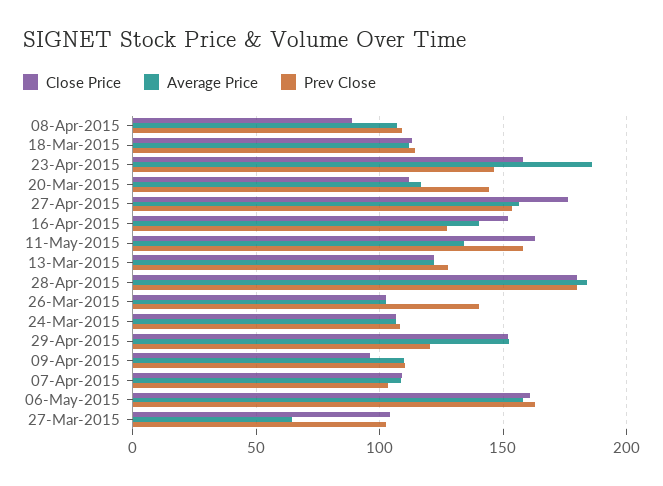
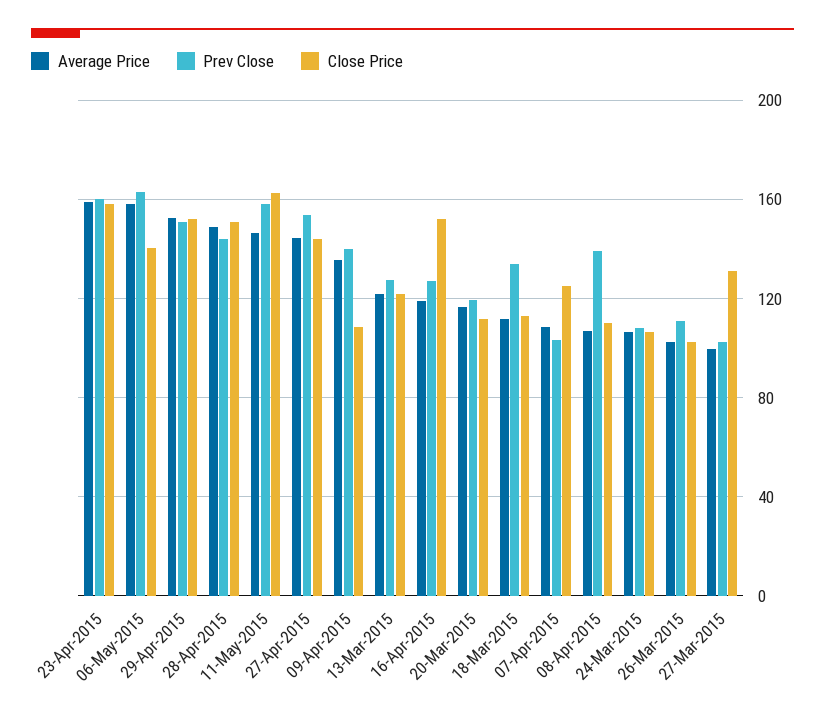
  {
    "Close Price": {
-     "08-Apr-2015": 90,
+     "08-Apr-2015": 110,
      "18-Mar-2015": 115,
      "23-Apr-2015": 160,
      "20-Mar-2015": 110,
-     "27-Apr-2015": 175,
+     "27-Apr-2015": 145,
      "16-Apr-2015": 150,
      "11-May-2015": 165,
      "13-Mar-2015": 120,
-     "28-Apr-2015": 180,
+     "28-Apr-2015": 150,
      "26-Mar-2015": 105,
      "24-Mar-2015": 105,
      "29-Apr-2015": 150,
-     "09-Apr-2015": 95,
+     "09-Apr-2015": 110,
-     "07-Apr-2015": 110,
+     "07-Apr-2015": 125,
-     "06-May-2015": 160,
+     "06-May-2015": 140,
-     "27-Mar-2015": 105
+     "27-Mar-2015": 130
    },
    "Average Price": {
      "08-Apr-2015": 105,
      "18-Mar-2015": 110,
-     "23-Apr-2015": 185,
+     "23-Apr-2015": 160,
      "20-Mar-2015": 115,
-     "27-Apr-2015": 155,
+     "27-Apr-2015": 145,
-     "16-Apr-2015": 140,
+     "16-Apr-2015": 120,
-     "11-May-2015": 135,
+     "11-May-2015": 145,
      "13-Mar-2015": 120,
-     "28-Apr-2015": 185,
+     "28-Apr-2015": 150,
      "26-Mar-2015": 105,
      "24-Mar-2015": 105,
      "29-Apr-2015": 150,
-     "09-Apr-2015": 110,
+     "09-Apr-2015": 135,
      "07-Apr-2015": 110,
      "06-May-2015": 160,
-     "27-Mar-2015": 65
+     "27-Mar-2015": 100
    },
    "Prev Close": {
-     "08-Apr-2015": 110,
+     "08-Apr-2015": 140,
-     "18-Mar-2015": 115,
+     "18-Mar-2015": 135,
-     "23-Apr-2015": 145,
+     "23-Apr-2015": 160,
-     "20-Mar-2015": 145,
+     "20-Mar-2015": 120,
      "27-Apr-2015": 155,
      "16-Apr-2015": 125,
      "11-May-2015": 160,
      "13-Mar-2015": 130,
-     "28-Apr-2015": 180,
+     "28-Apr-2015": 145,
-     "26-Mar-2015": 140,
+     "26-Mar-2015": 110,
      "24-Mar-2015": 110,
-     "29-Apr-2015": 120,
+     "29-Apr-2015": 150,
-     "09-Apr-2015": 110,
+     "09-Apr-2015": 140,
      "07-Apr-2015": 105,
      "06-May-2015": 165,
      "27-Mar-2015": 105
    }
  }

